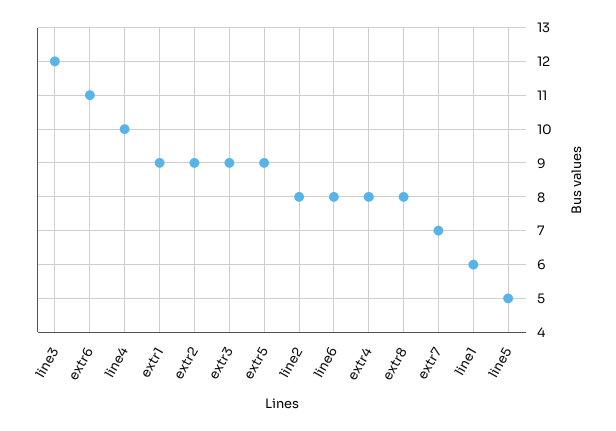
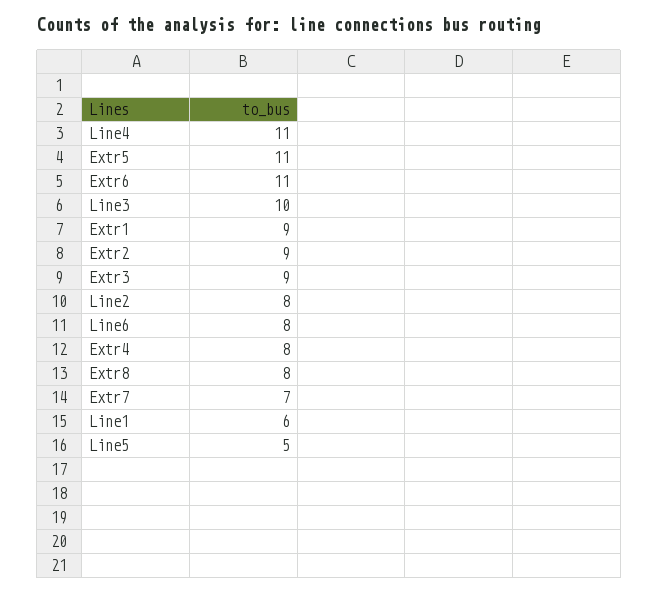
  {
-   "line3": 12,
+   "line3": 10,
    "extr6": 11,
-   "line4": 10,
+   "line4": 11,
    "extr1": 9,
    "extr2": 9,
    "extr3": 9,
-   "extr5": 9,
+   "extr5": 11,
    "line2": 8,
    "line6": 8,
    "extr4": 8,
    "extr8": 8,
    "extr7": 7,
    "line1": 6,
    "line5": 5
  }

